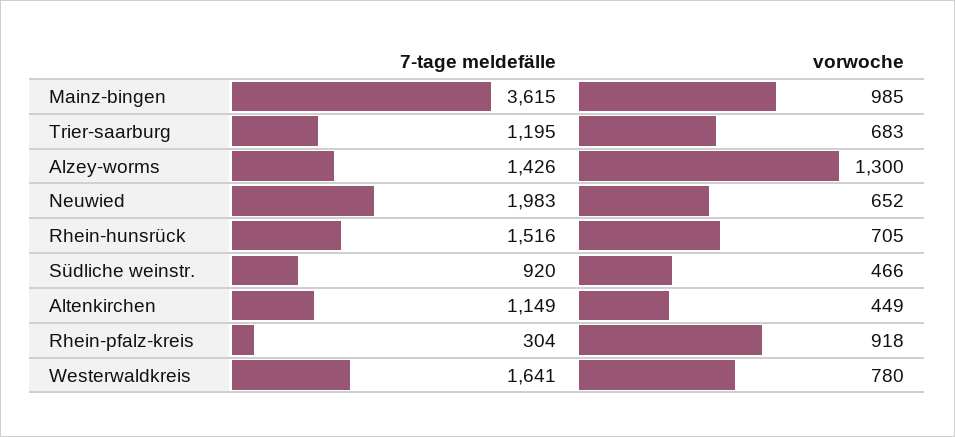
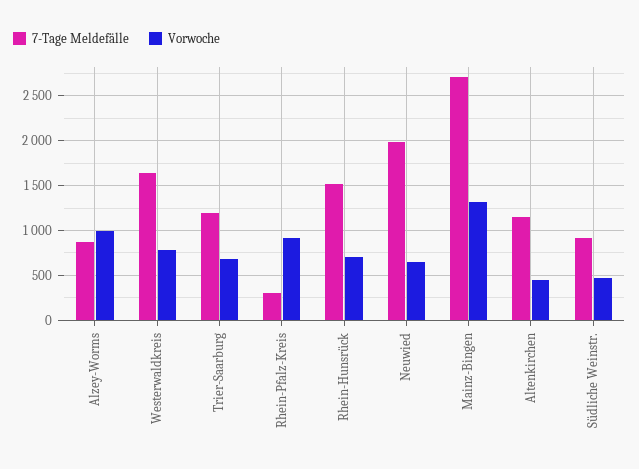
  {
    "7-tage meldefälle": {
-     "Mainz-bingen": 3615,
+     "Mainz-bingen": 2700,
      "Trier-saarburg": 1195,
-     "Alzey-worms": 1426,
+     "Alzey-worms": 900,
      "Neuwied": 1983,
      "Rhein-hunsrück": 1516,
      "Südliche weinstr.": 920,
      "Altenkirchen": 1149,
      "Rhein-pfalz-kreis": 304,
      "Westerwaldkreis": 1641
    },
    "vorwoche": {
-     "Mainz-bingen": 985,
+     "Mainz-bingen": 1300,
      "Trier-saarburg": 683,
-     "Alzey-worms": 1300,
+     "Alzey-worms": 1000,
      "Neuwied": 652,
      "Rhein-hunsrück": 705,
      "Südliche weinstr.": 466,
      "Altenkirchen": 449,
      "Rhein-pfalz-kreis": 918,
      "Westerwaldkreis": 780
    }
  }

